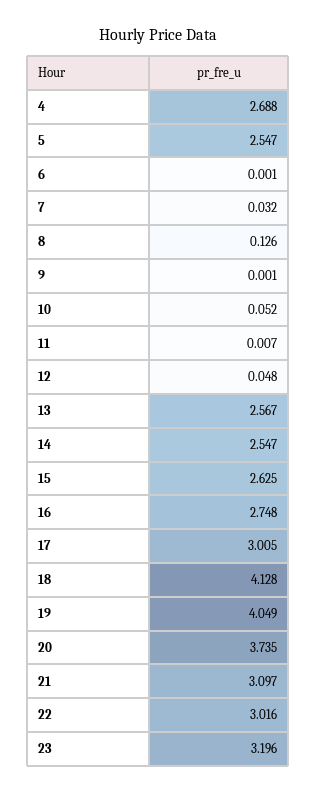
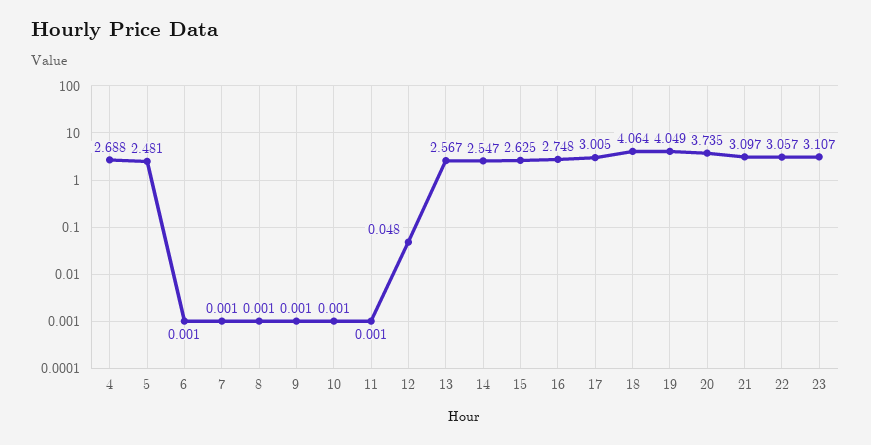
  {
    "4": 2.688,
-   "5": 2.547,
+   "5": 2.481,
    "6": 0.001,
-   "7": 0.032,
+   "7": 0.001,
-   "8": 0.126,
+   "8": 0.001,
    "9": 0.001,
-   "10": 0.052,
+   "10": 0.001,
-   "11": 0.007,
+   "11": 0.001,
    "12": 0.048,
    "13": 2.567,
    "14": 2.547,
    "15": 2.625,
    "16": 2.748,
    "17": 3.005,
-   "18": 4.128,
+   "18": 4.064,
    "19": 4.049,
    "20": 3.735,
    "21": 3.097,
-   "22": 3.016,
+   "22": 3.057,
-   "23": 3.196
+   "23": 3.107
  }

